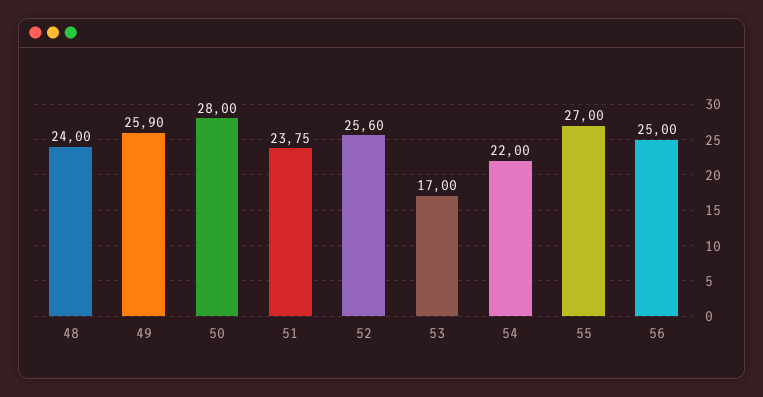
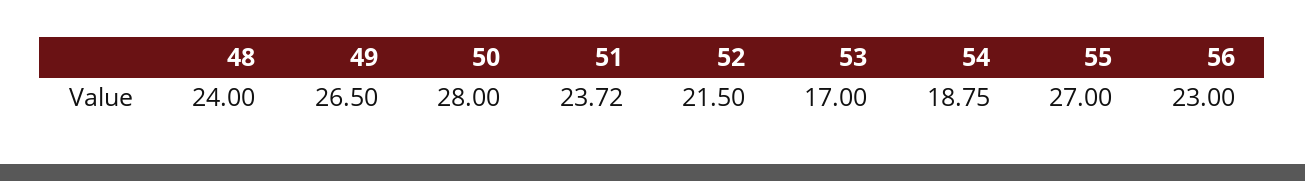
  {
    "48": 24,
-   "49": 25.9,
+   "49": 26.5,
    "50": 28,
-   "51": 23.75,
+   "51": 23.72,
-   "52": 25.6,
+   "52": 21.5,
    "53": 17,
-   "54": 22,
+   "54": 18.75,
    "55": 27,
-   "56": 25
+   "56": 23
  }

